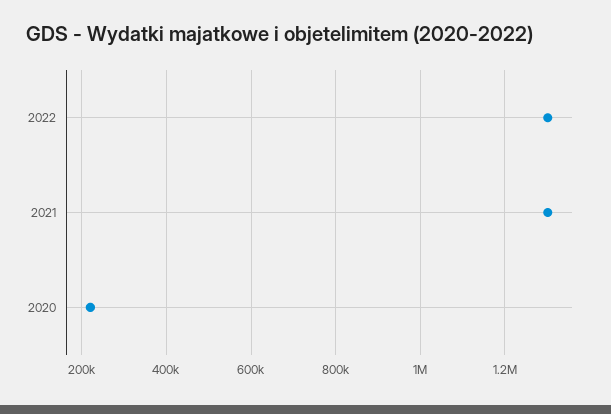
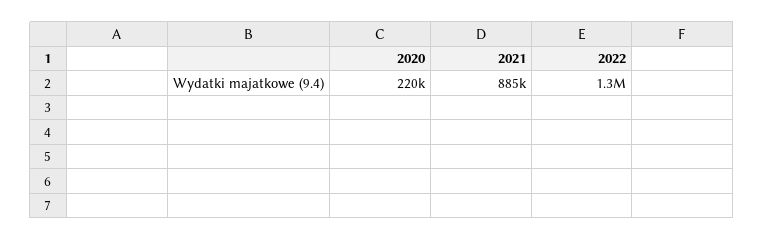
  {
    "2022": 1300000,
-   "2021": 1300000,
+   "2021": 885000,
    "2020": 220000
  }

